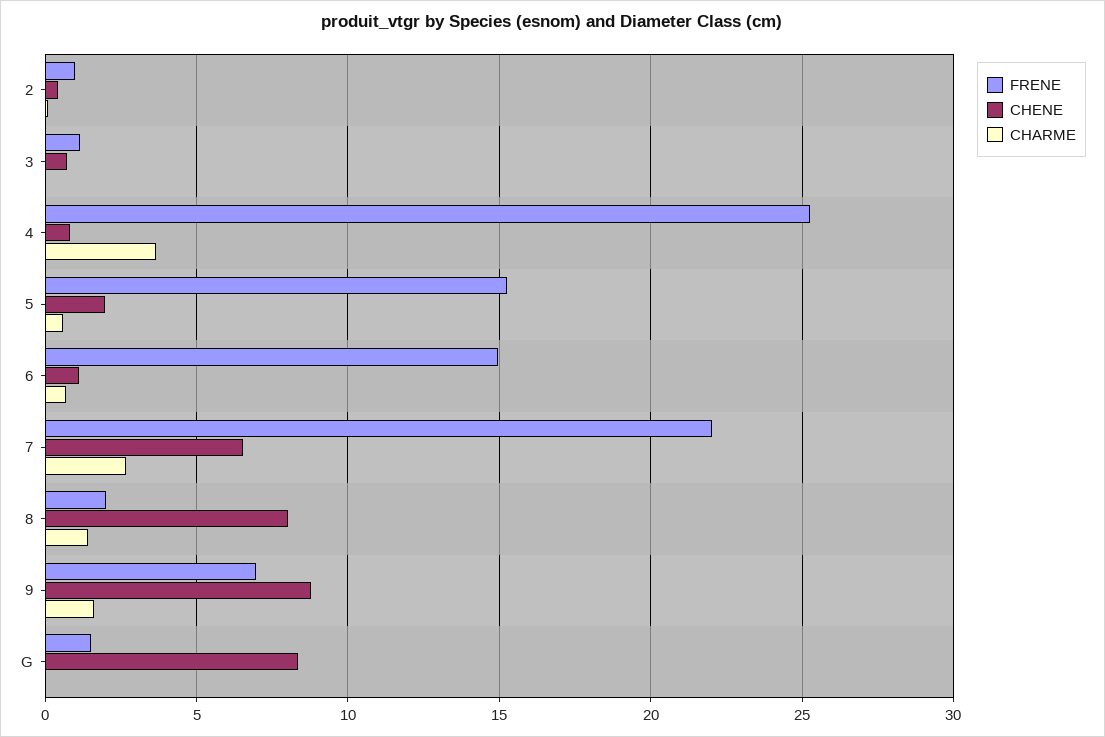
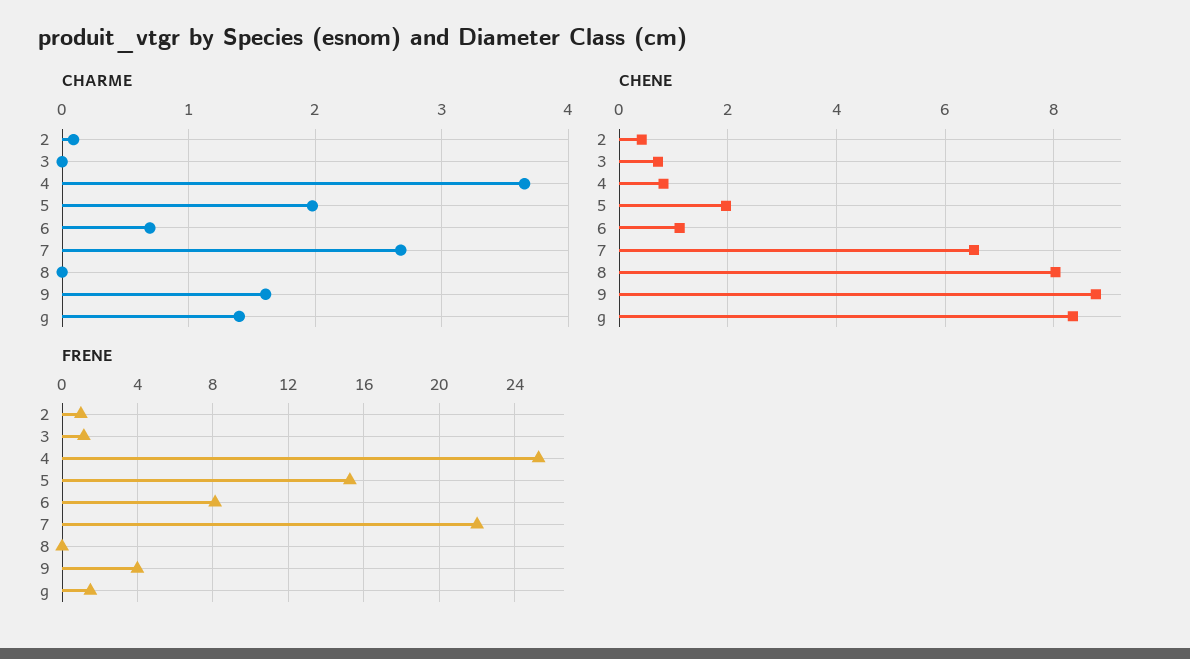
  {
    "FRENE": {
      "2": 1,
      "3": 1,
      "4": 25.5,
      "5": 15.5,
-     "6": 15,
+     "6": 8,
      "7": 22,
-     "8": 2,
+     "8": 0,
-     "9": 7,
+     "9": 4,
      "G": 1.5
    },
    "CHENE": {
      "2": 0.4,
      "3": 0.8,
      "4": 0.8,
      "5": 2,
      "6": 1.2,
      "7": 6.6,
      "8": 8,
      "9": 8.8,
      "G": 8.4
    },
    "CHARME": {
      "2": 0.1,
      "3": 0,
      "4": 3.7,
-     "5": 0.5,
+     "5": 2,
      "6": 0.7,
      "7": 2.7,
-     "8": 1.5,
+     "8": 0,
      "9": 1.6,
-     "G": 0
+     "G": 1.4
    }
  }

